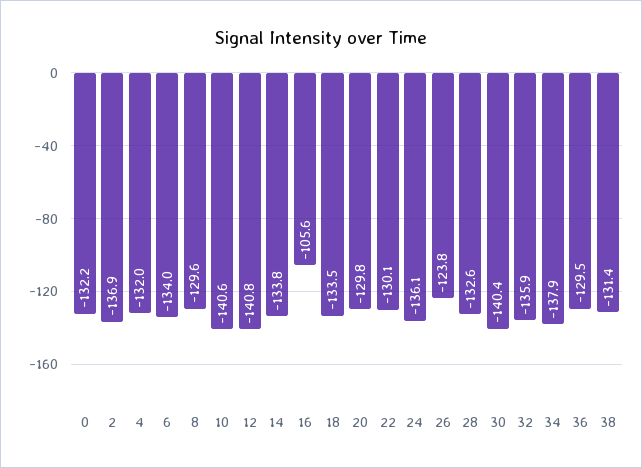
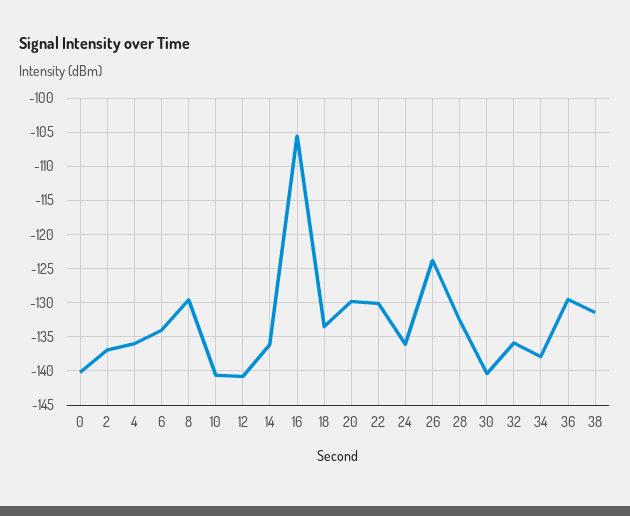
  {
-   "0": -132.2,
+   "0": -140,
    "2": -136.9,
-   "4": -132,
+   "4": -136,
    "6": -134,
    "8": -129.6,
    "10": -140.6,
    "12": -140.8,
-   "14": -133.8,
+   "14": -136,
    "16": -105.6,
    "18": -133.5,
    "20": -129.8,
    "22": -130.1,
    "24": -136.1,
    "26": -123.8,
    "28": -132.6,
    "30": -140.4,
    "32": -135.9,
    "34": -137.9,
    "36": -129.5,
    "38": -131.4
  }

